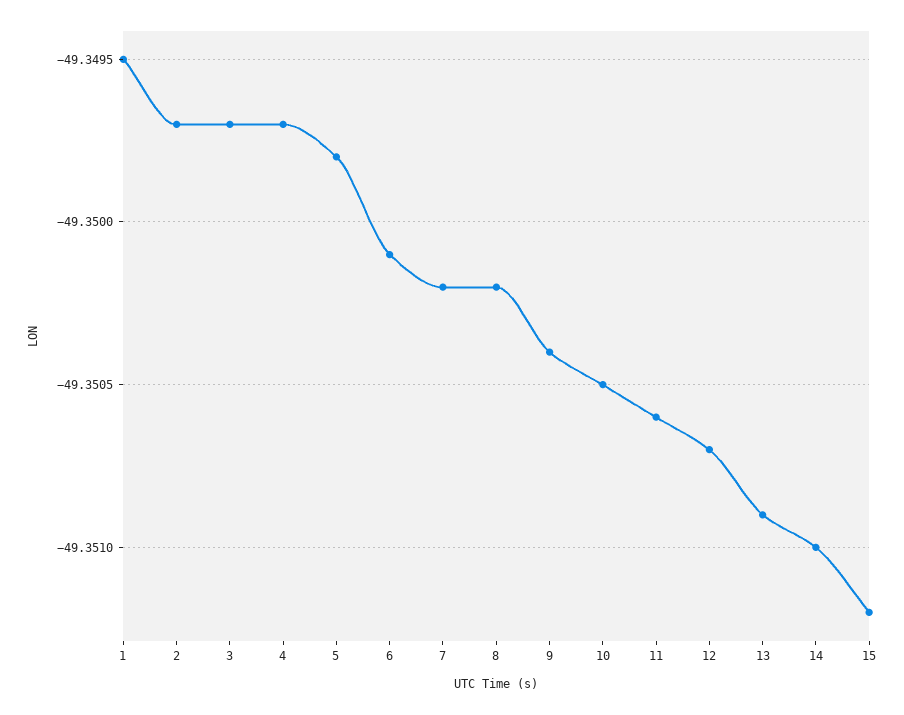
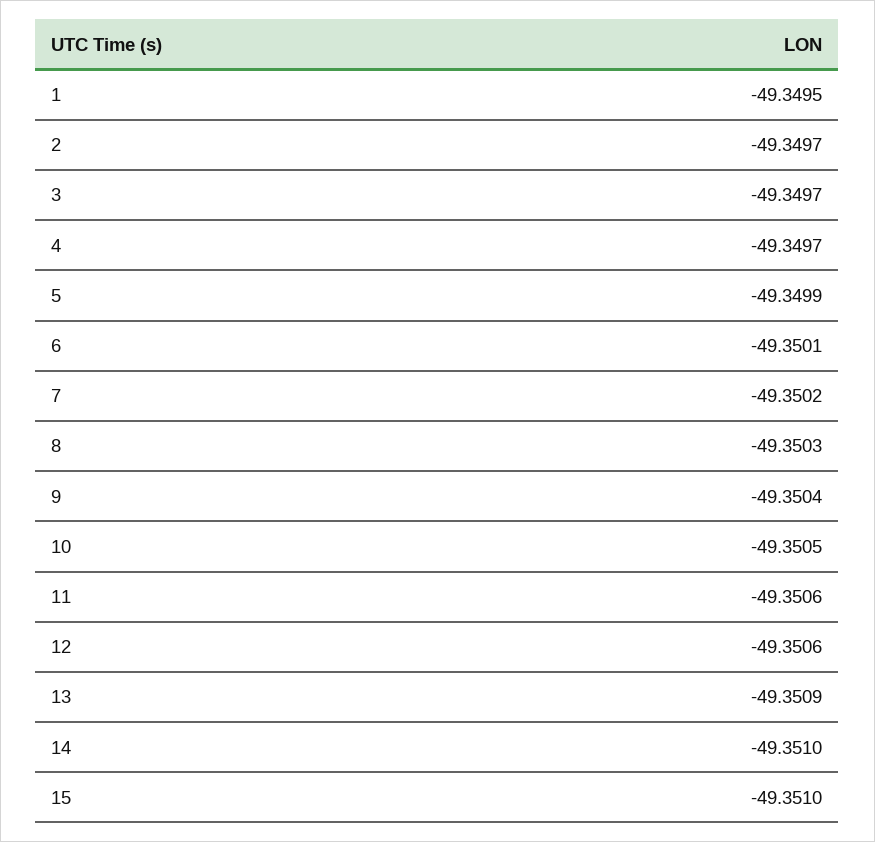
  {
    "1": -49.3495,
    "2": -49.3497,
    "3": -49.3497,
    "4": -49.3497,
-   "5": -49.3498,
+   "5": -49.3499,
    "6": -49.3501,
    "7": -49.3502,
-   "8": -49.3502,
+   "8": -49.3503,
    "9": -49.3504,
    "10": -49.3505,
    "11": -49.3506,
-   "12": -49.3507,
+   "12": -49.3506,
    "13": -49.3509,
    "14": -49.351,
-   "15": -49.3512
+   "15": -49.351
  }

